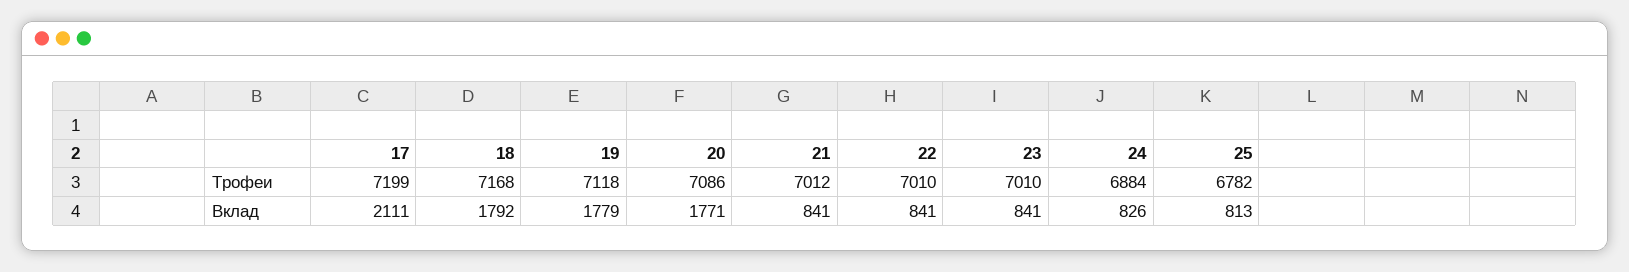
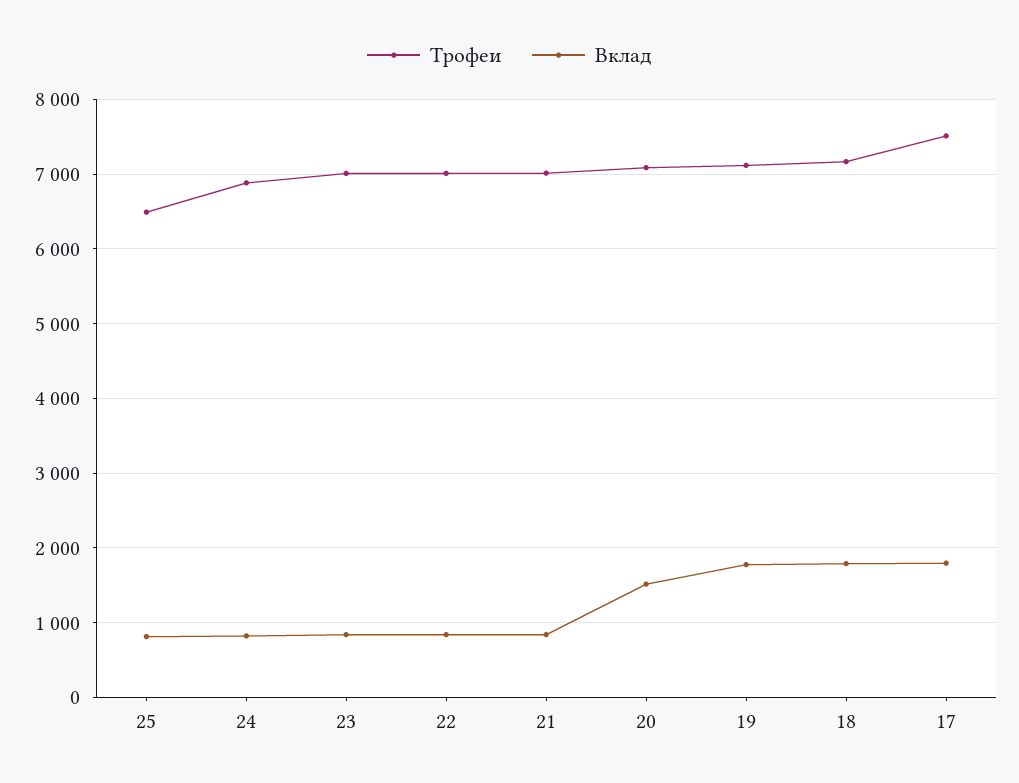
  {
    "Трофеи": {
-     "17": 7199,
+     "17": 7500,
      "18": 7168,
      "19": 7118,
      "20": 7086,
      "21": 7012,
      "22": 7010,
      "23": 7010,
      "24": 6884,
-     "25": 6782
+     "25": 6500
    },
    "Вклад": {
-     "17": 2111,
+     "17": 1800,
      "18": 1792,
      "19": 1779,
-     "20": 1771,
+     "20": 1500,
      "21": 841,
      "22": 841,
      "23": 841,
      "24": 826,
      "25": 813
    }
  }

